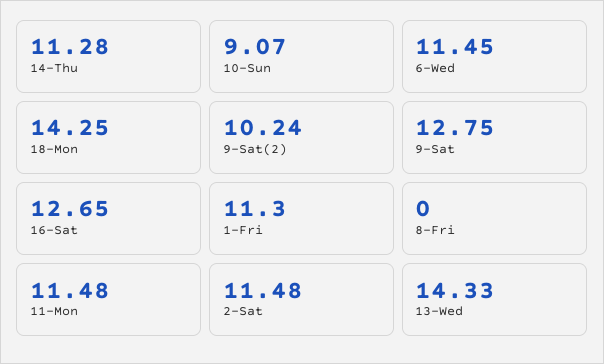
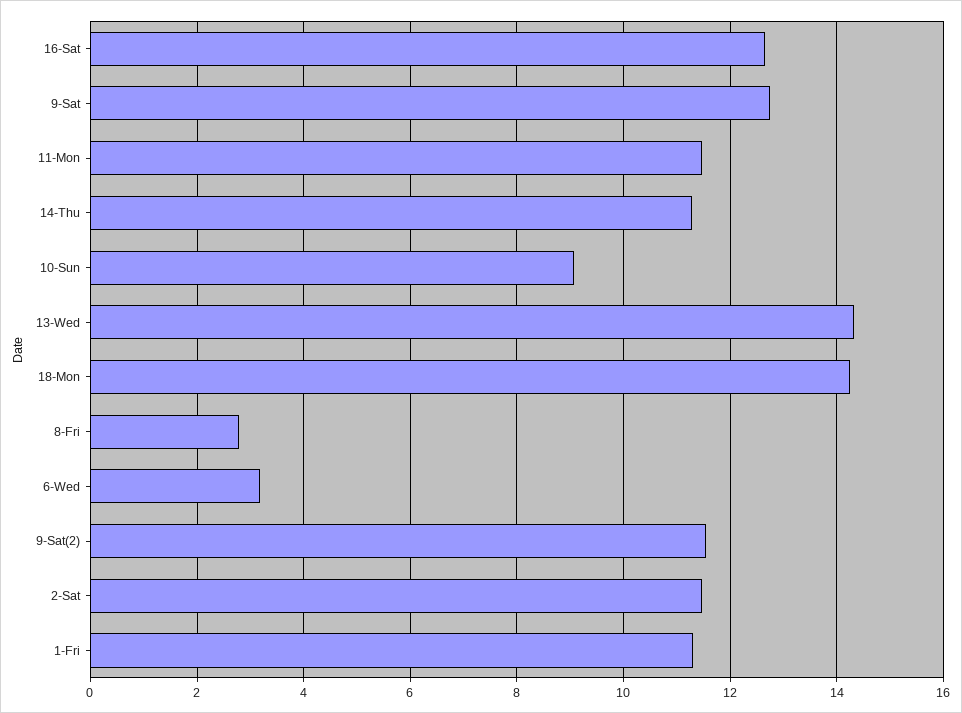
  {
    "14-Thu": 11.28,
    "10-Sun": 9.07,
-   "6-Wed": 11.45,
+   "6-Wed": 3.2,
    "18-Mon": 14.25,
-   "9-Sat(2)": 10.24,
+   "9-Sat(2)": 11.6,
    "9-Sat": 12.75,
    "16-Sat": 12.65,
    "1-Fri": 11.3,
-   "8-Fri": 0,
+   "8-Fri": 2.8,
    "11-Mon": 11.48,
    "2-Sat": 11.48,
    "13-Wed": 14.33
  }

